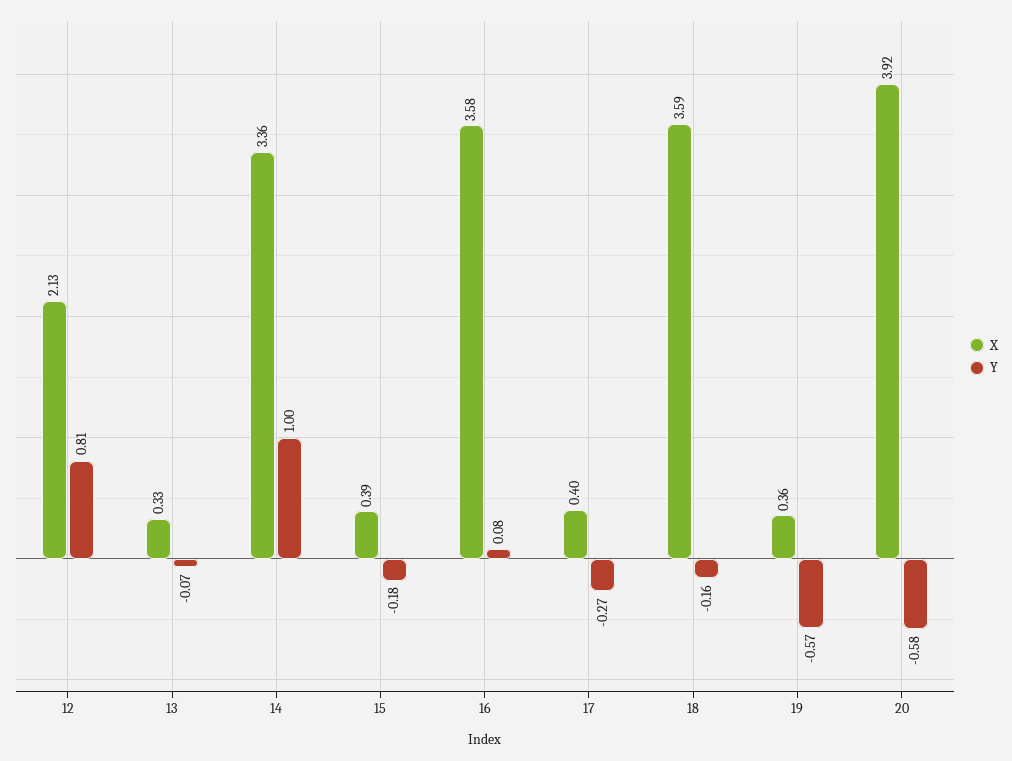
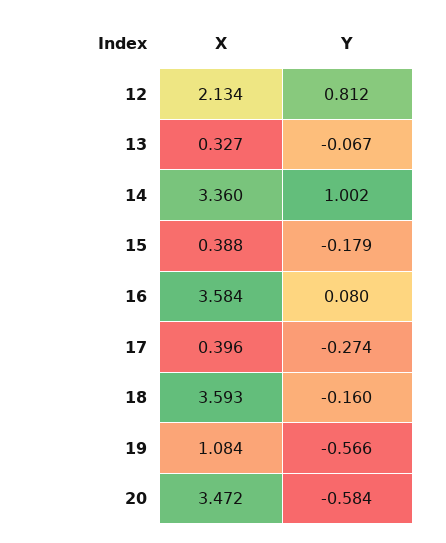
  {
    "X": {
      "12": 2.134,
      "13": 0.327,
      "14": 3.36,
      "15": 0.388,
      "16": 3.584,
      "17": 0.396,
      "18": 3.593,
-     "19": 0.36,
+     "19": 1.084,
-     "20": 3.92
+     "20": 3.472
    },
    "Y": {
      "12": 0.812,
      "13": -0.067,
      "14": 1.002,
      "15": -0.179,
      "16": 0.08,
      "17": -0.274,
      "18": -0.16,
      "19": -0.566,
      "20": -0.584
    }
  }

